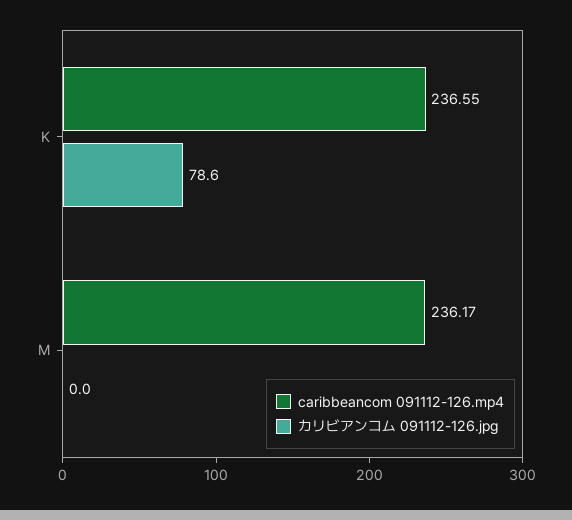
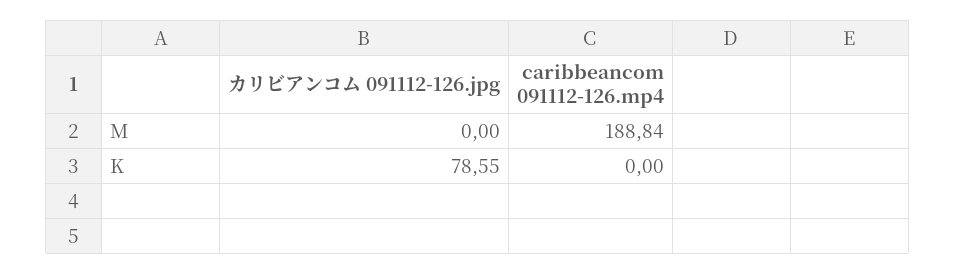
  {
    "caribbeancom 091112-126.mp4": {
-     "K": 236.55,
+     "K": 0,
-     "M": 236.17
+     "M": 188.84
    },
    "カリビアンコム 091112-126.jpg": {
      "K": 78.55,
      "M": 0
    }
  }

